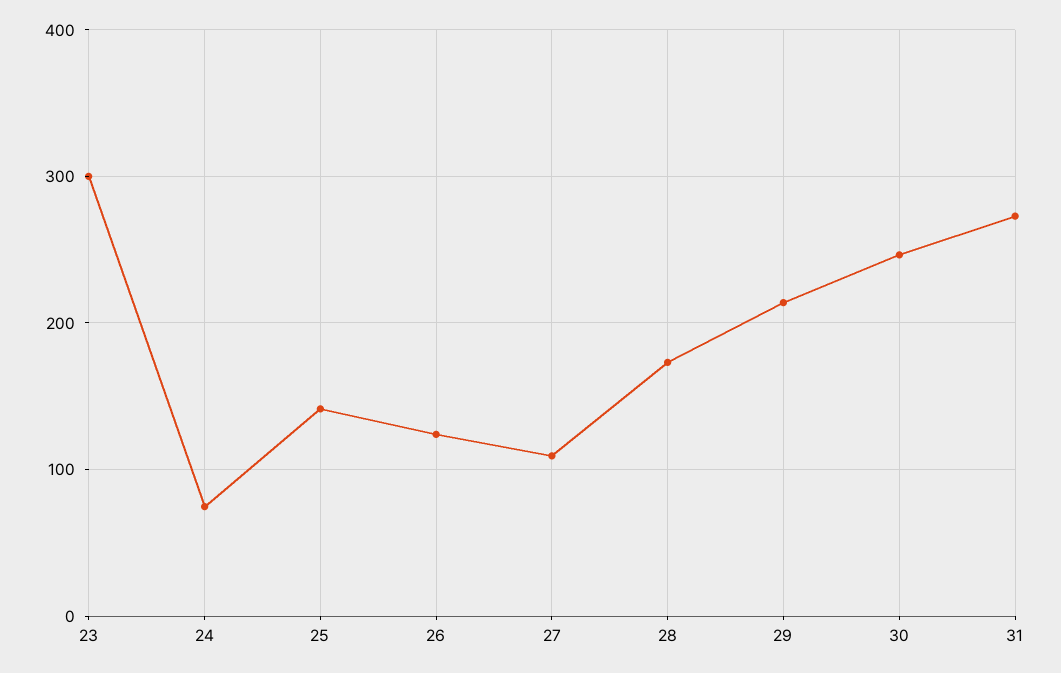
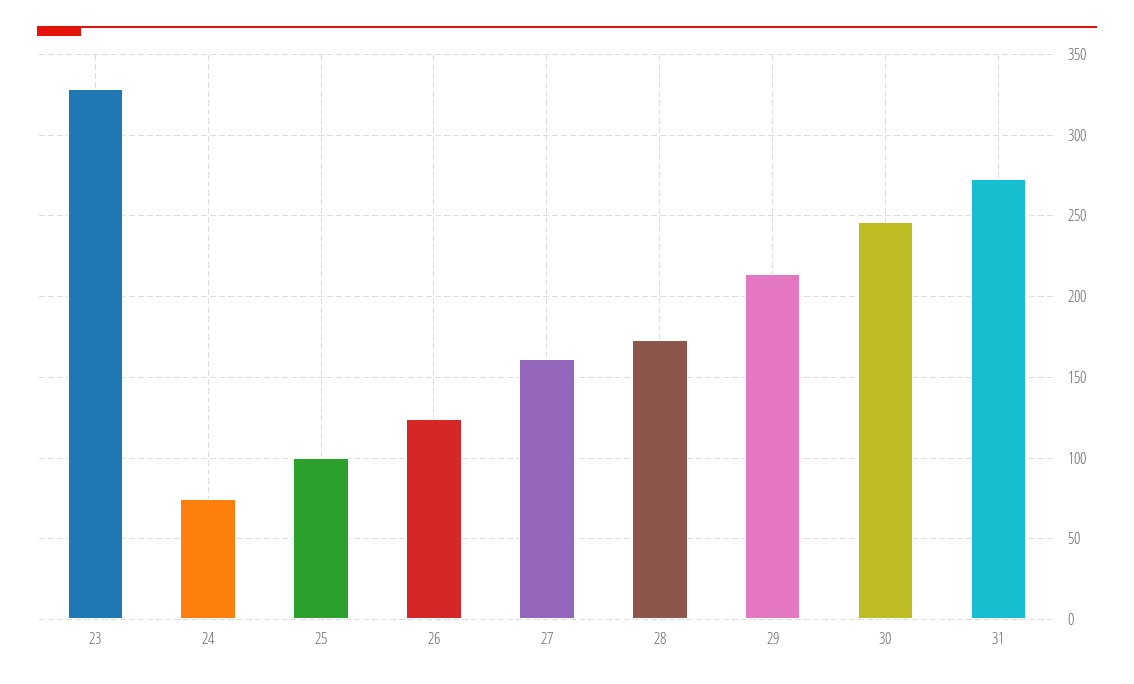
  {
-   "23": 300,
+   "23": 330,
    "24": 75,
-   "25": 140,
+   "25": 100,
    "26": 125,
-   "27": 110,
+   "27": 160,
    "28": 175,
    "29": 215,
    "30": 245,
    "31": 275
  }

